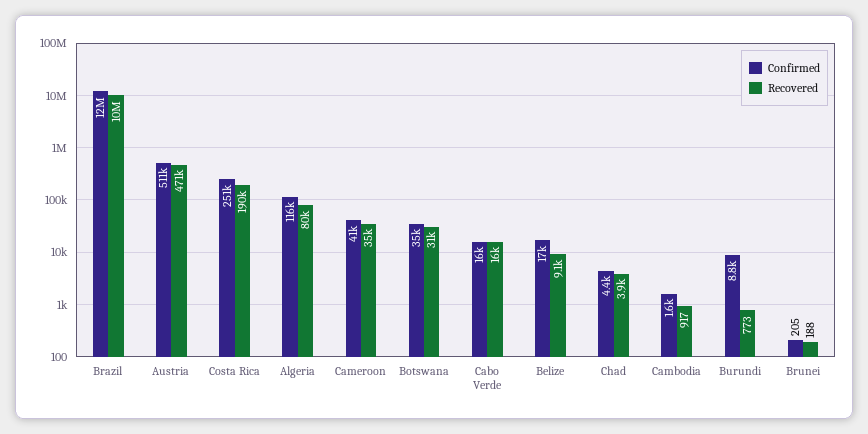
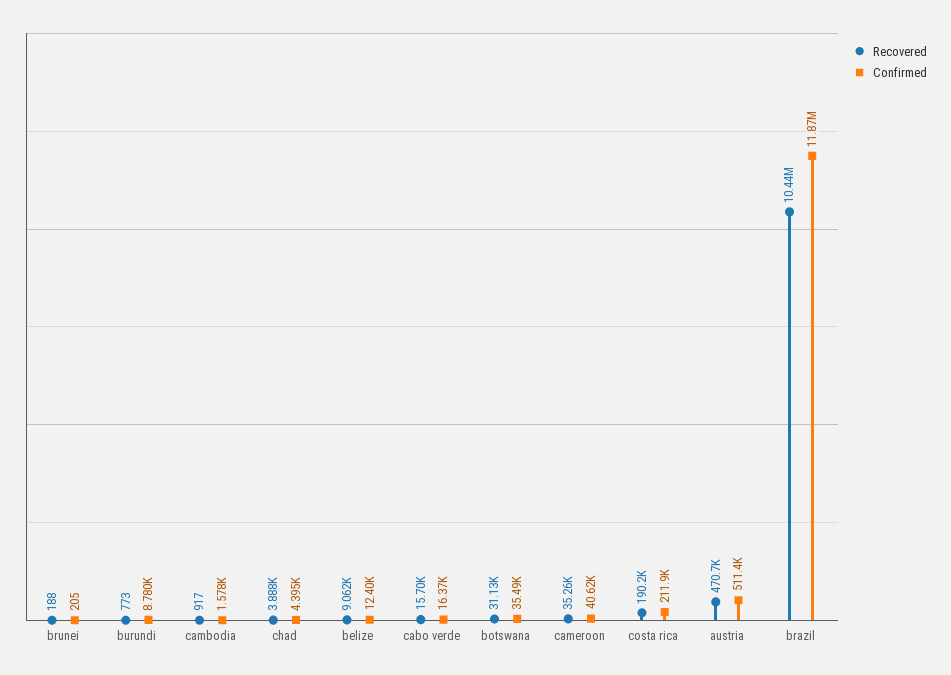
  {
    "Confirmed": {
      "Brazil": 11870000,
      "Austria": 511400,
-     "Costa Rica": 251000,
+     "Costa Rica": 211900,
-     "Algeria": 116000,
      "Cameroon": 40620,
      "Botswana": 35490,
      "Cabo Verde": 16370,
-     "Belize": 17000,
+     "Belize": 12400,
      "Chad": 4395,
      "Cambodia": 1578,
      "Burundi": 8780,
      "Brunei": 205
    },
    "Recovered": {
      "Brazil": 10440000,
      "Austria": 470700,
      "Costa Rica": 190200,
-     "Algeria": 80000,
      "Cameroon": 35260,
      "Botswana": 31130,
      "Cabo Verde": 15700,
      "Belize": 9062,
      "Chad": 3888,
      "Cambodia": 917,
      "Burundi": 773,
      "Brunei": 188
    }
  }

